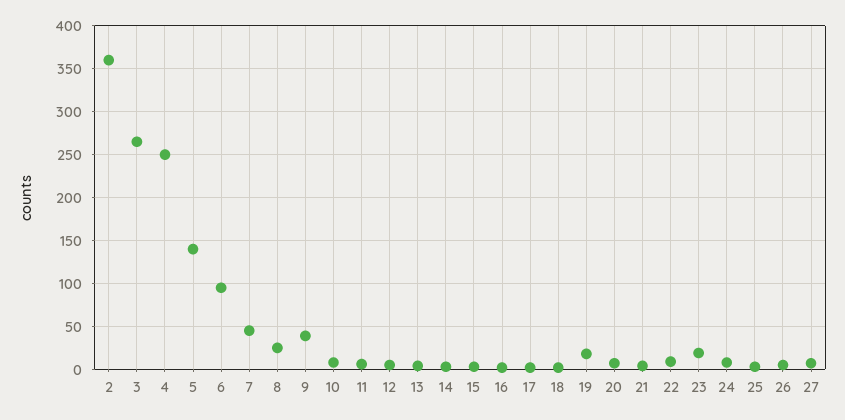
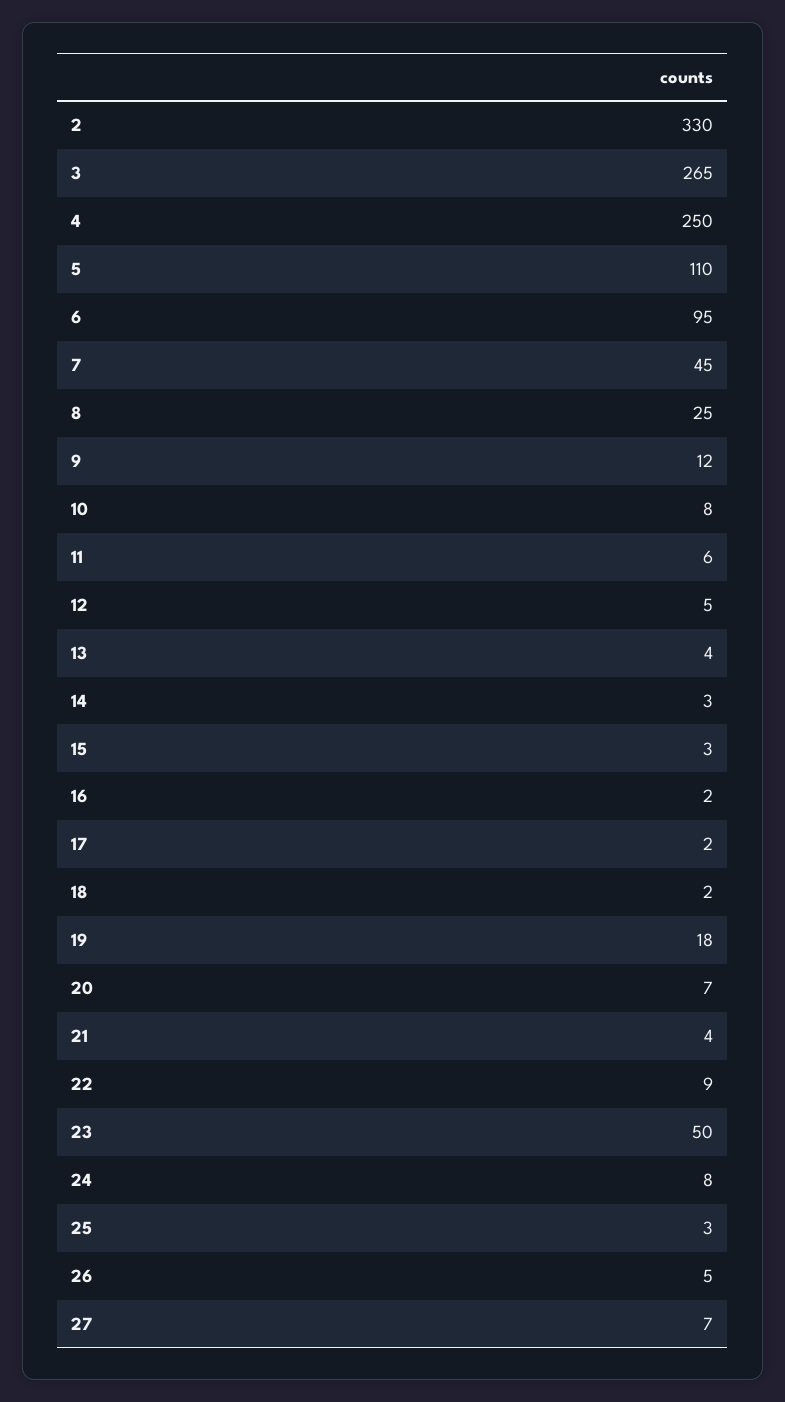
  {
-   "2": 360,
+   "2": 330,
    "3": 265,
    "4": 250,
-   "5": 140,
+   "5": 110,
    "6": 95,
    "7": 45,
    "8": 25,
-   "9": 40,
+   "9": 12,
    "10": 8,
    "11": 6,
    "12": 5,
    "13": 4,
    "14": 3,
    "15": 3,
    "16": 2,
    "17": 2,
    "18": 2,
    "19": 18,
    "20": 7,
    "21": 4,
    "22": 9,
-   "23": 20,
+   "23": 50,
    "24": 8,
    "25": 3,
    "26": 5,
    "27": 7
  }

